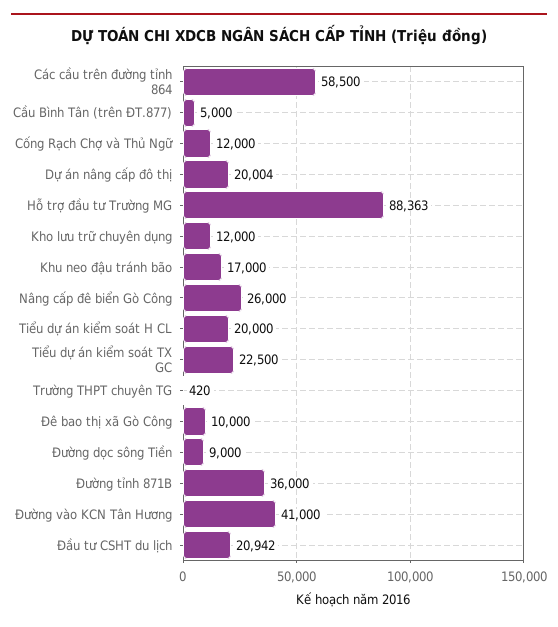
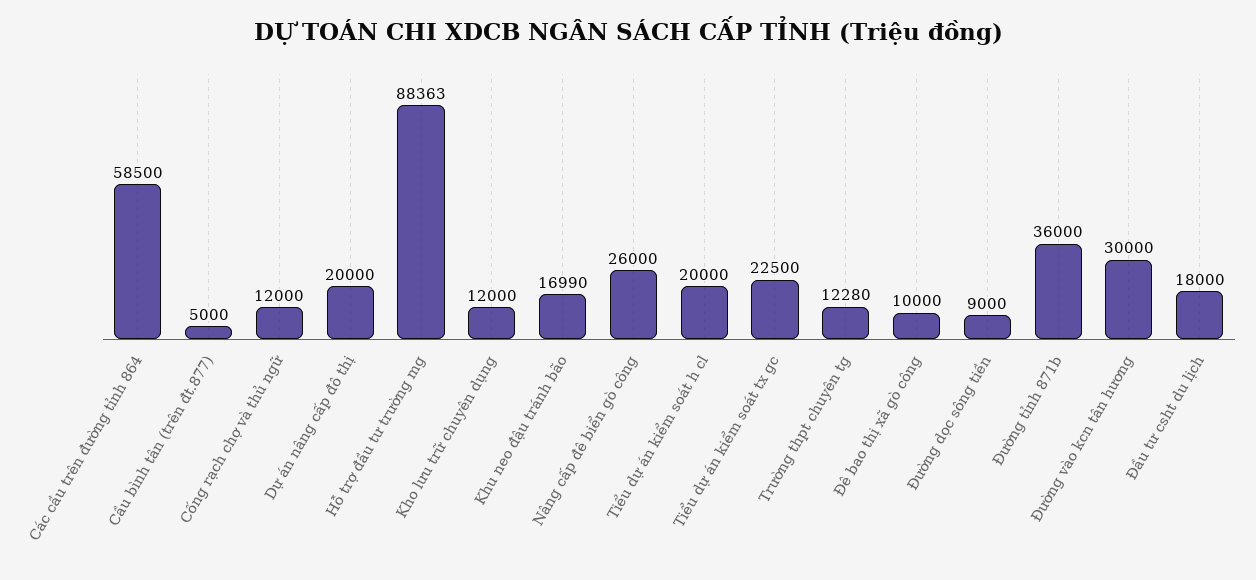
  {
    "Các cầu trên đường tỉnh 864": 58500,
    "Cầu Bình Tân (trên ĐT.877)": 5000,
    "Cống Rạch Chợ và Thủ Ngữ": 12000,
-   "Dự án nâng cấp đô thị": 20004,
+   "Dự án nâng cấp đô thị": 20000,
    "Hỗ trợ đầu tư Trường MG": 88363,
    "Kho lưu trữ chuyên dụng": 12000,
-   "Khu neo đậu tránh bão": 17000,
+   "Khu neo đậu tránh bão": 16990,
    "Nâng cấp đê biển Gò Công": 26000,
    "Tiểu dự án kiểm soát H CL": 20000,
    "Tiểu dự án kiểm soát TX GC": 22500,
-   "Trường THPT chuyên TG": 420,
+   "Trường THPT chuyên TG": 12280,
    "Đê bao thị xã Gò Công": 10000,
    "Đường dọc sông Tiền": 9000,
    "Đường tỉnh 871B": 36000,
-   "Đường vào KCN Tân Hương": 41000,
+   "Đường vào KCN Tân Hương": 30000,
-   "Đầu tư CSHT du lịch": 20942
+   "Đầu tư CSHT du lịch": 18000
  }

